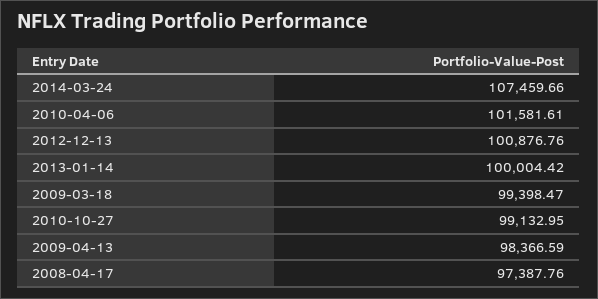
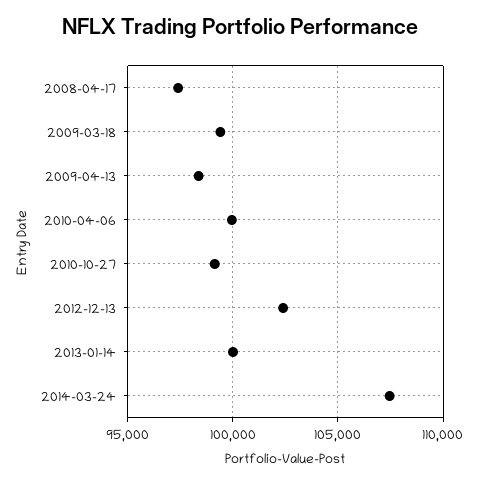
  {
    "2014-03-24": 107459.66,
-   "2010-04-06": 101581.61,
+   "2010-04-06": 100000,
-   "2012-12-13": 100876.76,
+   "2012-12-13": 102500,
    "2013-01-14": 100004.42,
    "2009-03-18": 99398.47,
    "2010-10-27": 99132.95,
    "2009-04-13": 98366.59,
    "2008-04-17": 97387.76
  }

